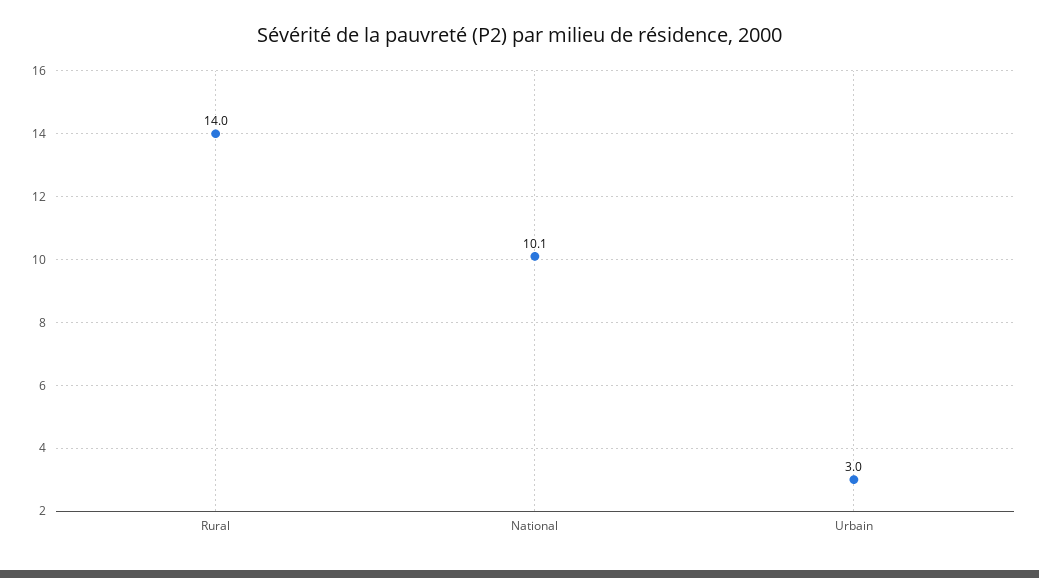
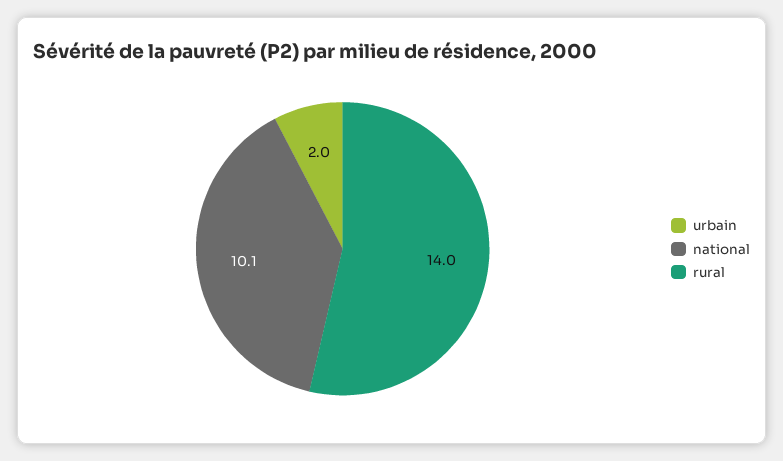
  {
    "Rural": 14,
    "National": 10.1,
-   "Urbain": 3
+   "Urbain": 2
  }

